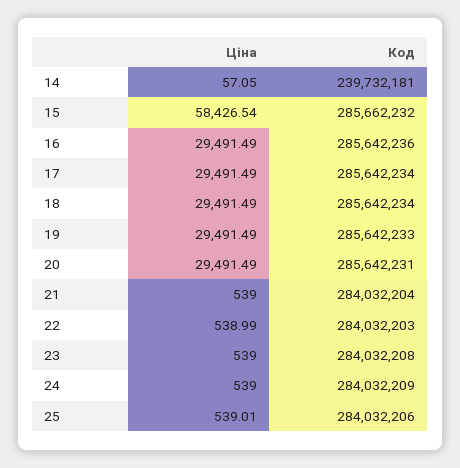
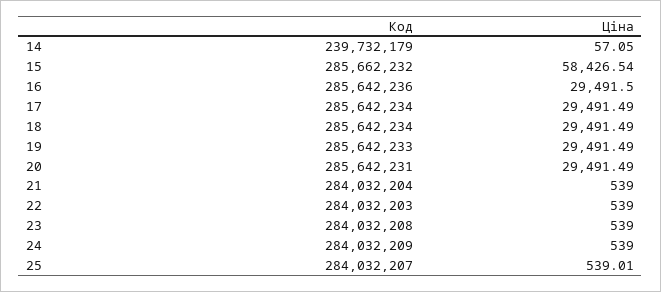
  {
    "Ціна": {
      "14": 57.05,
      "15": 58426.54,
-     "16": 29491.49,
+     "16": 29491.5,
      "17": 29491.49,
      "18": 29491.49,
      "19": 29491.49,
      "20": 29491.49,
      "21": 539,
-     "22": 538.99,
+     "22": 539,
      "23": 539,
      "24": 539,
      "25": 539.01
    },
    "Код": {
-     "14": 239732181,
+     "14": 239732179,
      "15": 285662232,
      "16": 285642236,
      "17": 285642234,
      "18": 285642234,
      "19": 285642233,
      "20": 285642231,
      "21": 284032204,
      "22": 284032203,
      "23": 284032208,
      "24": 284032209,
-     "25": 284032206
+     "25": 284032207
    }
  }

